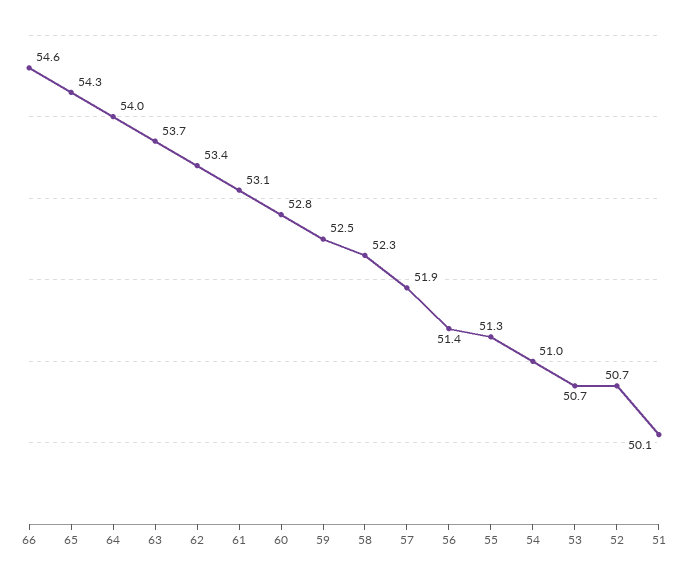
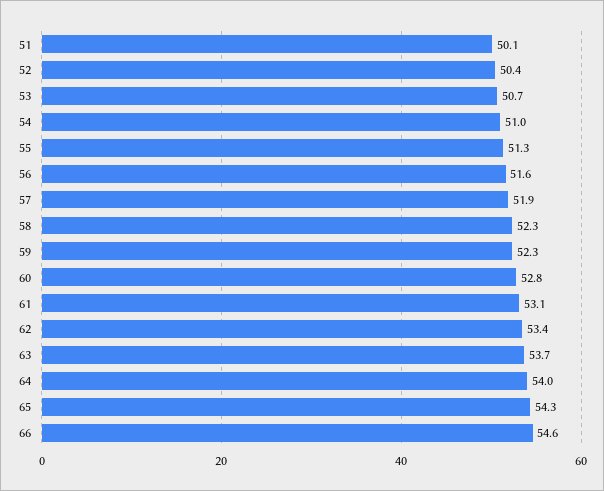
  {
    "66": 54.6,
    "65": 54.3,
    "64": 54,
    "63": 53.7,
    "62": 53.4,
    "61": 53.1,
    "60": 52.8,
-   "59": 52.5,
+   "59": 52.3,
    "58": 52.3,
    "57": 51.9,
-   "56": 51.4,
+   "56": 51.6,
    "55": 51.3,
    "54": 51,
    "53": 50.7,
-   "52": 50.7,
+   "52": 50.4,
    "51": 50.1
  }

